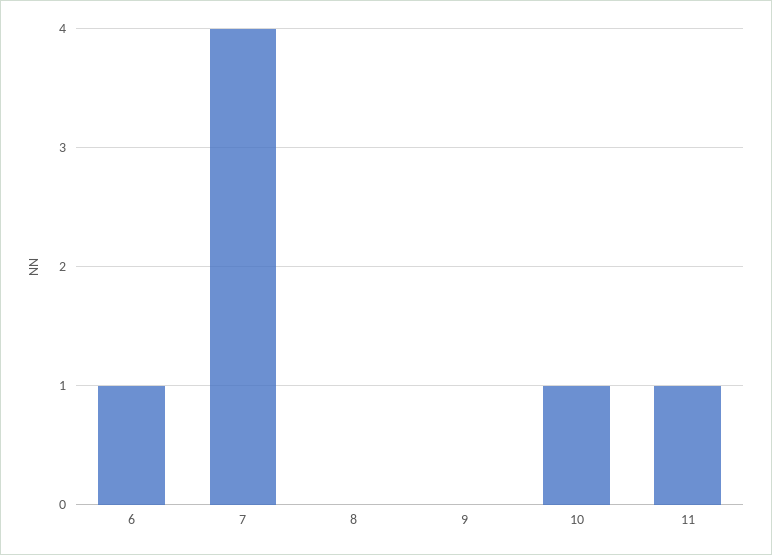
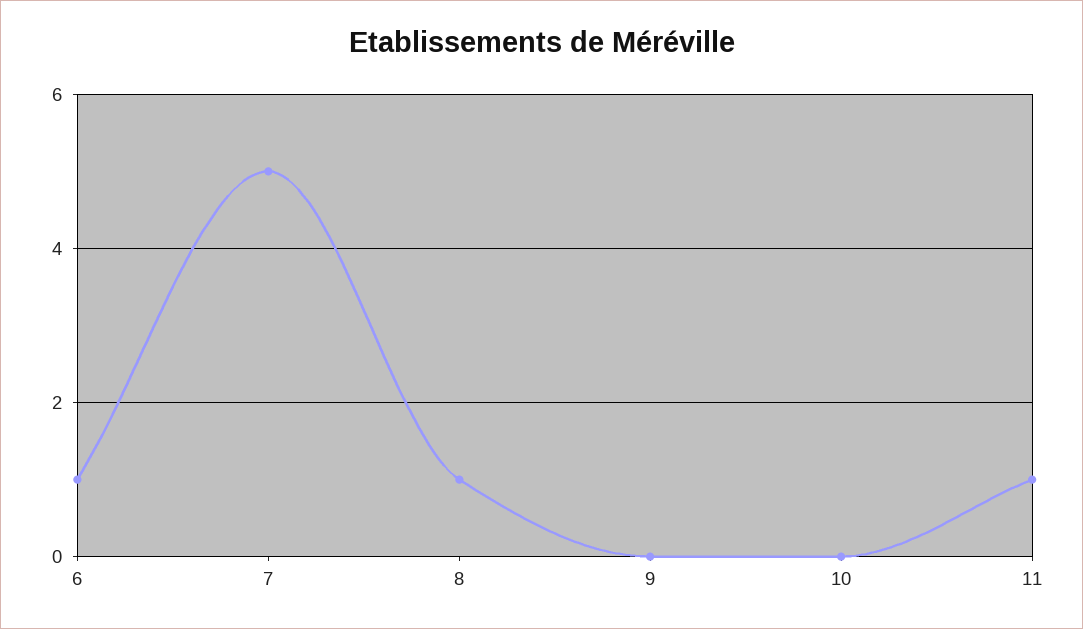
  {
    "6": 1,
-   "7": 4,
+   "7": 5,
-   "8": 0,
+   "8": 1,
    "9": 0,
-   "10": 1,
+   "10": 0,
    "11": 1
  }

